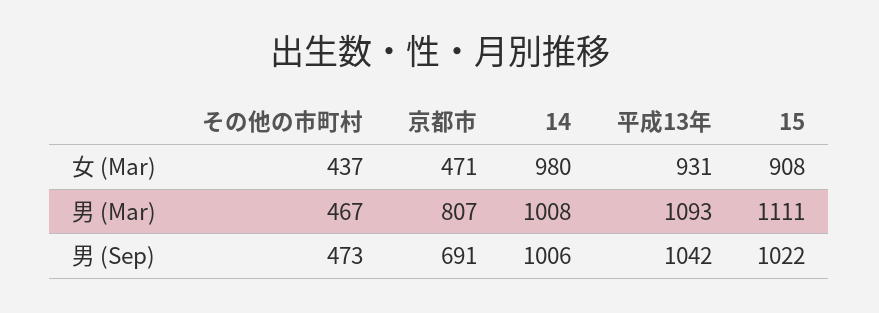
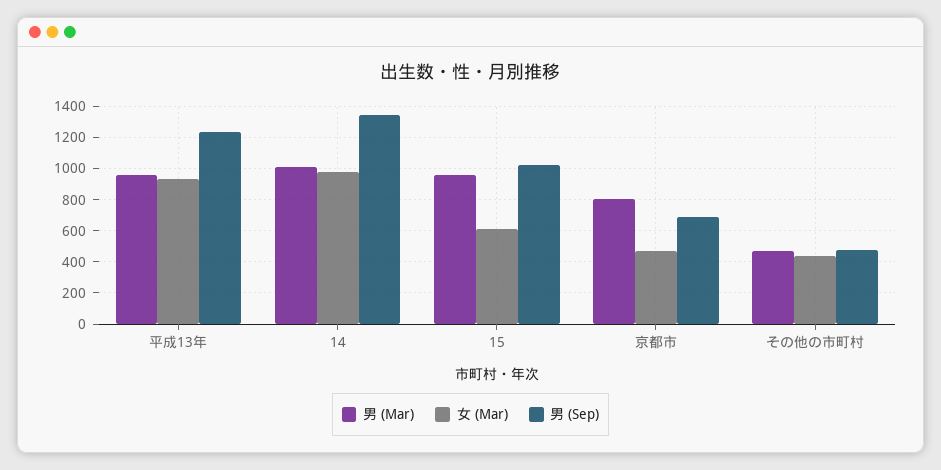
  {
    "女 (Mar)": {
      "その他の市町村": 437,
      "京都市": 471,
      "14": 980,
      "平成13年": 931,
-     "15": 908
+     "15": 600
    },
    "男 (Mar)": {
      "その他の市町村": 467,
      "京都市": 807,
      "14": 1008,
-     "平成13年": 1093,
+     "平成13年": 950,
-     "15": 1111
+     "15": 950
    },
    "男 (Sep)": {
      "その他の市町村": 473,
      "京都市": 691,
-     "14": 1006,
+     "14": 1350,
-     "平成13年": 1042,
+     "平成13年": 1250,
      "15": 1022
    }
  }

